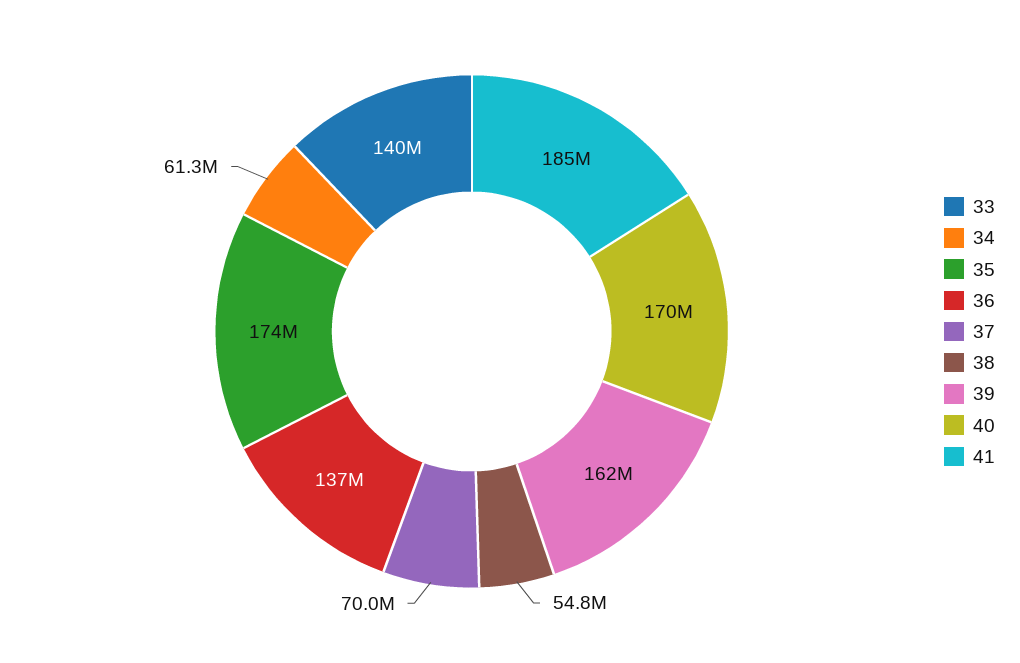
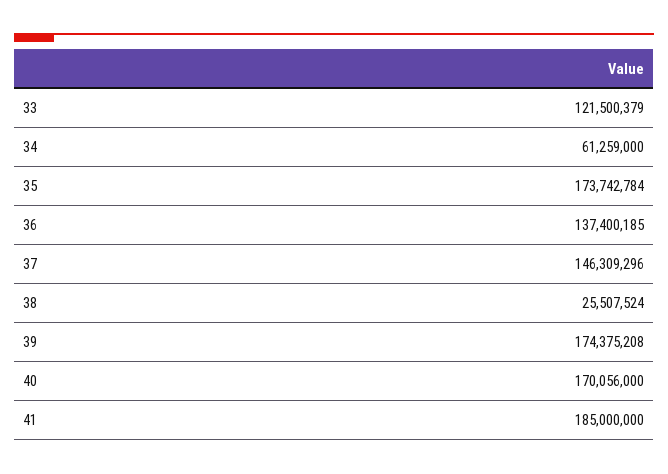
  {
-   "33": 140000000,
+   "33": 121500379,
    "34": 61259000,
    "35": 173742784,
    "36": 137400185,
-   "37": 70000000,
+   "37": 146309296,
-   "38": 54800000,
+   "38": 25507524,
-   "39": 162000000,
+   "39": 174375208,
    "40": 170056000,
    "41": 185000000
  }

